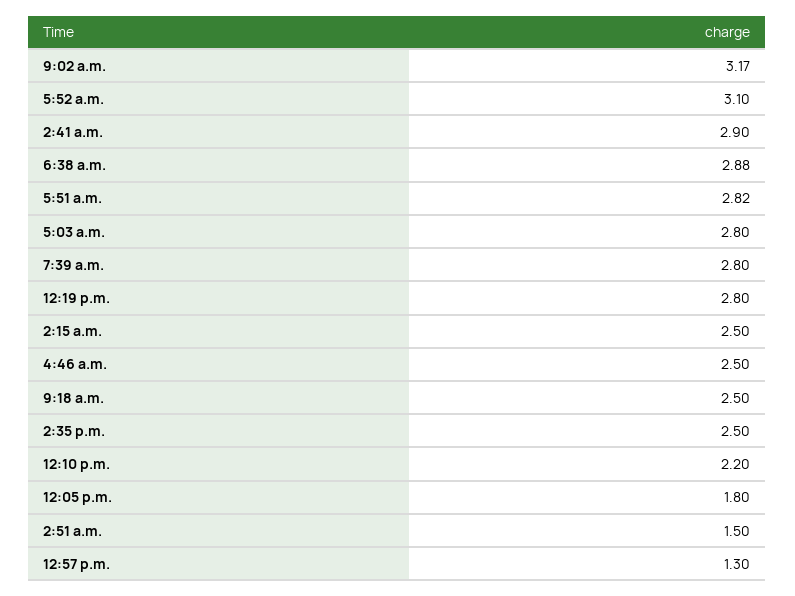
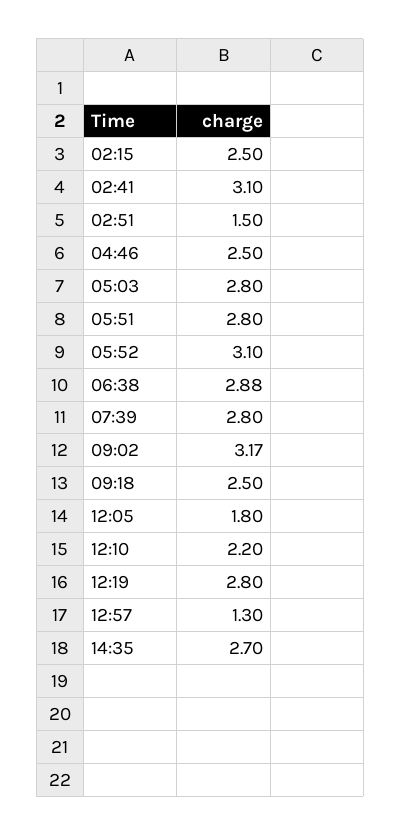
  {
    "9:02 a.m.": 3.17,
    "5:52 a.m.": 3.1,
-   "2:41 a.m.": 2.9,
+   "2:41 a.m.": 3.1,
    "6:38 a.m.": 2.88,
-   "5:51 a.m.": 2.82,
+   "5:51 a.m.": 2.8,
    "5:03 a.m.": 2.8,
    "7:39 a.m.": 2.8,
    "12:19 p.m.": 2.8,
    "2:15 a.m.": 2.5,
    "4:46 a.m.": 2.5,
    "9:18 a.m.": 2.5,
-   "2:35 p.m.": 2.5,
+   "2:35 p.m.": 2.7,
    "12:10 p.m.": 2.2,
    "12:05 p.m.": 1.8,
    "2:51 a.m.": 1.5,
    "12:57 p.m.": 1.3
  }

